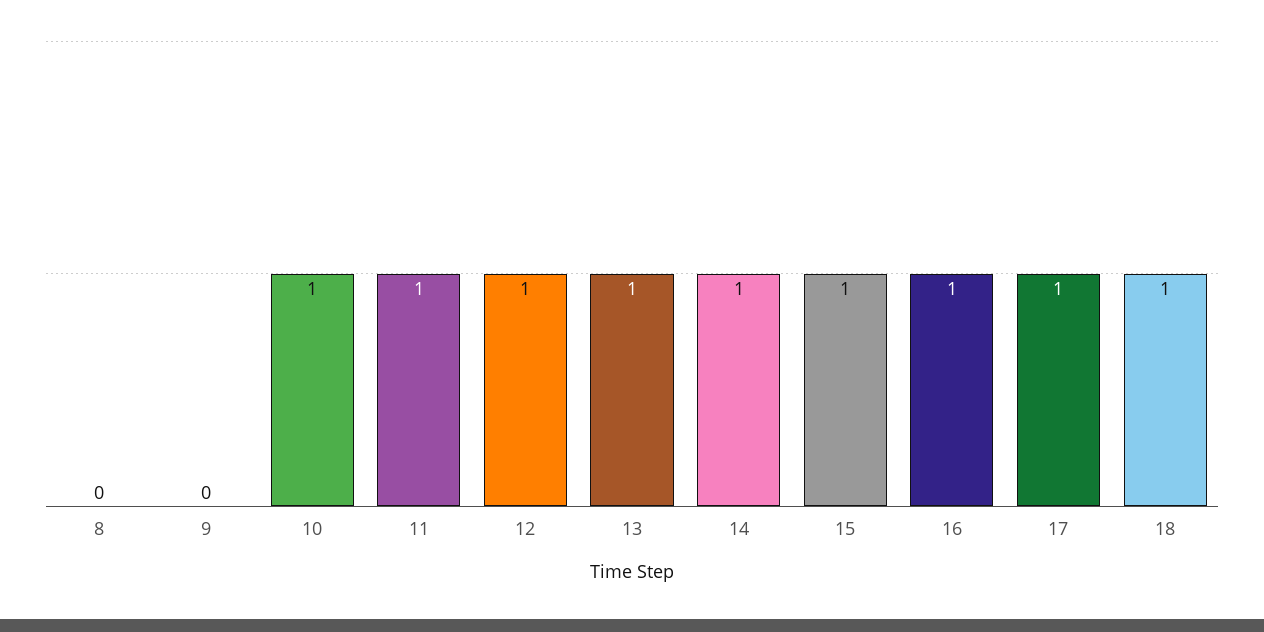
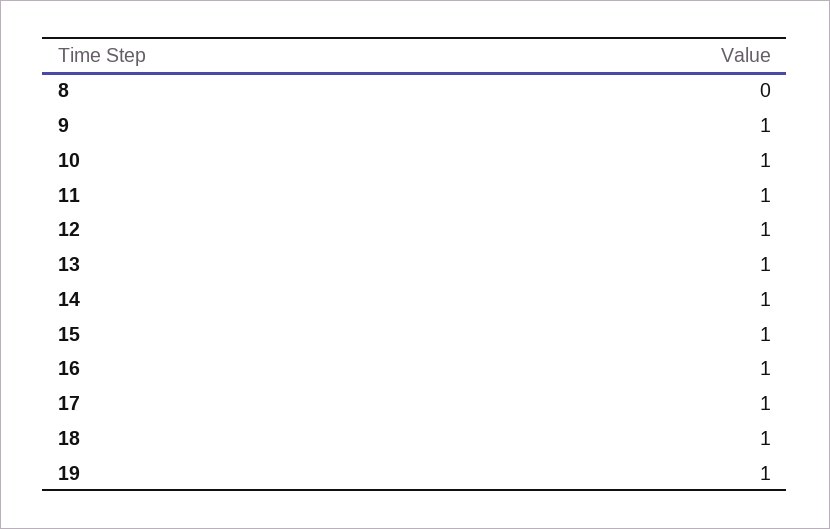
  {
    "8": 0,
-   "9": 0,
+   "9": 1,
    "10": 1,
    "11": 1,
    "12": 1,
    "13": 1,
    "14": 1,
    "15": 1,
    "16": 1,
    "17": 1,
-   "18": 1
+   "18": 1,
+   "19": 1
  }

